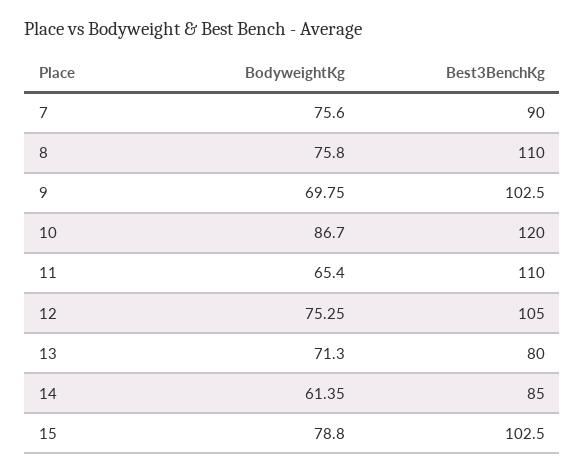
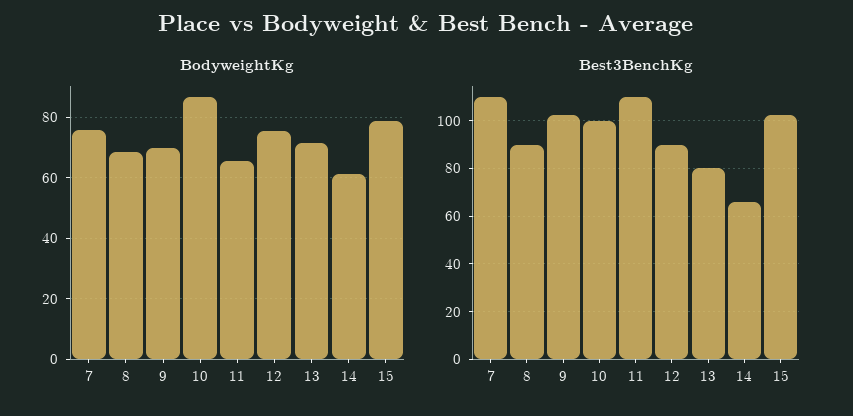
  {
    "BodyweightKg": {
      "7": 75.6,
-     "8": 75.8,
+     "8": 68,
      "9": 69.75,
      "10": 86.7,
      "11": 65.4,
      "12": 75.25,
      "13": 71.3,
      "14": 61.35,
      "15": 78.8
    },
    "Best3BenchKg": {
-     "7": 90,
+     "7": 110,
-     "8": 110,
+     "8": 90,
      "9": 102.5,
-     "10": 120,
+     "10": 100,
      "11": 110,
-     "12": 105,
+     "12": 90,
      "13": 80,
-     "14": 85,
+     "14": 65,
      "15": 102.5
    }
  }

